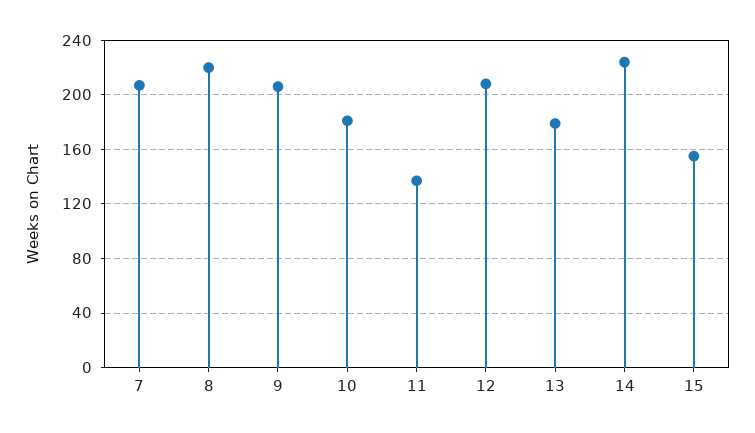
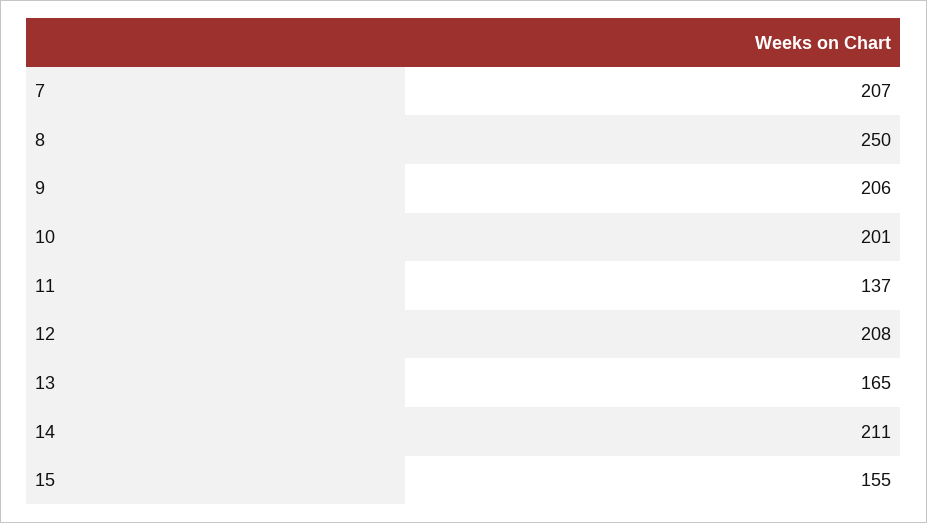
  {
    "7": 207,
-   "8": 220,
+   "8": 250,
    "9": 206,
-   "10": 180,
+   "10": 201,
    "11": 137,
    "12": 208,
-   "13": 180,
+   "13": 165,
-   "14": 225,
+   "14": 211,
    "15": 155
  }

